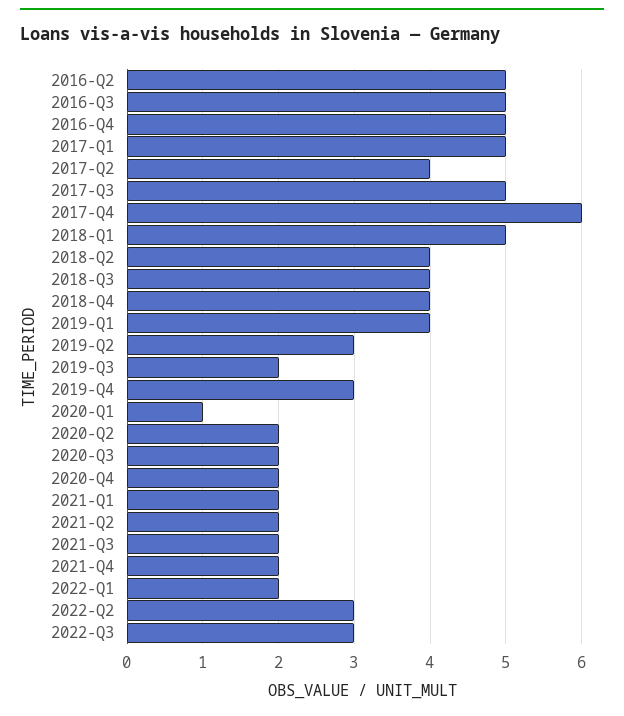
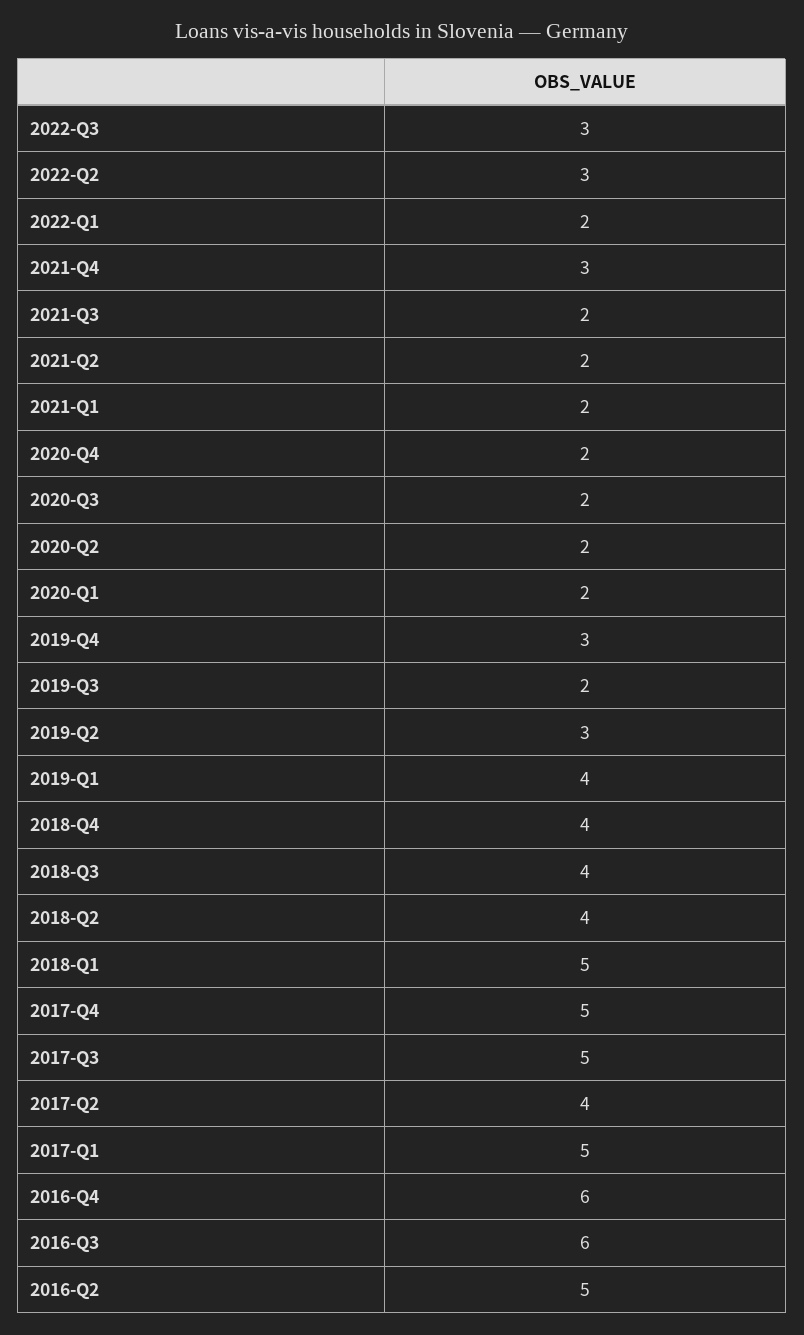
  {
    "2016-Q2": 5,
-   "2016-Q3": 5,
+   "2016-Q3": 6,
-   "2016-Q4": 5,
+   "2016-Q4": 6,
    "2017-Q1": 5,
    "2017-Q2": 4,
    "2017-Q3": 5,
-   "2017-Q4": 6,
+   "2017-Q4": 5,
    "2018-Q1": 5,
    "2018-Q2": 4,
    "2018-Q3": 4,
    "2018-Q4": 4,
    "2019-Q1": 4,
    "2019-Q2": 3,
    "2019-Q3": 2,
    "2019-Q4": 3,
-   "2020-Q1": 1,
+   "2020-Q1": 2,
    "2020-Q2": 2,
    "2020-Q3": 2,
    "2020-Q4": 2,
    "2021-Q1": 2,
    "2021-Q2": 2,
    "2021-Q3": 2,
-   "2021-Q4": 2,
+   "2021-Q4": 3,
    "2022-Q1": 2,
    "2022-Q2": 3,
    "2022-Q3": 3
  }

